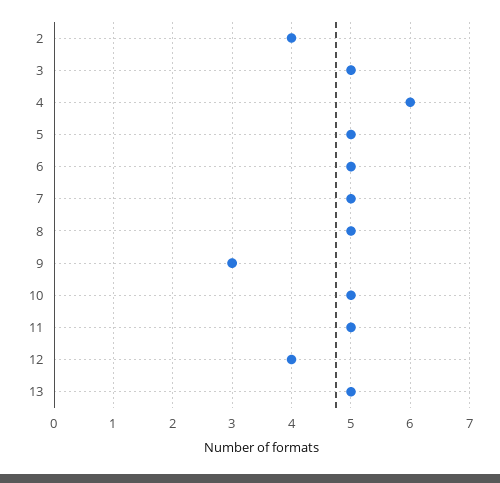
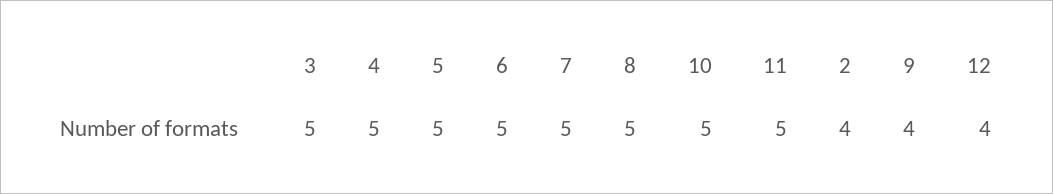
  {
    "2": 4,
    "3": 5,
-   "4": 6,
+   "4": 5,
    "5": 5,
    "6": 5,
    "7": 5,
    "8": 5,
-   "9": 3,
+   "9": 4,
    "10": 5,
    "11": 5,
-   "12": 4,
+   "12": 4
-   "13": 5
  }

